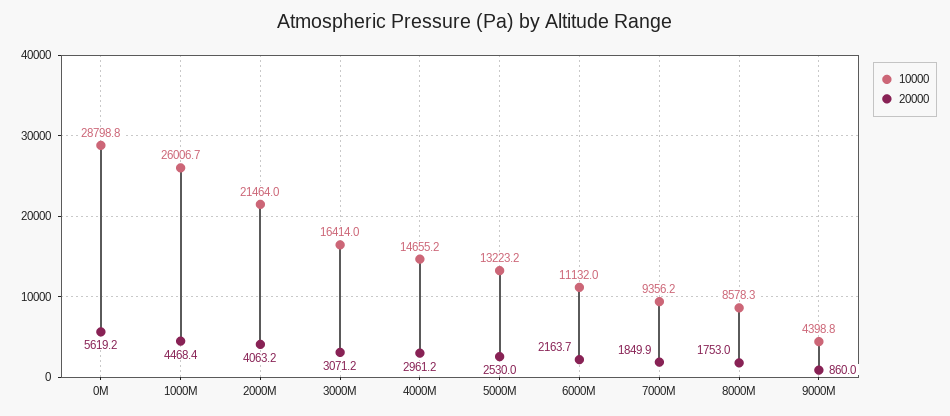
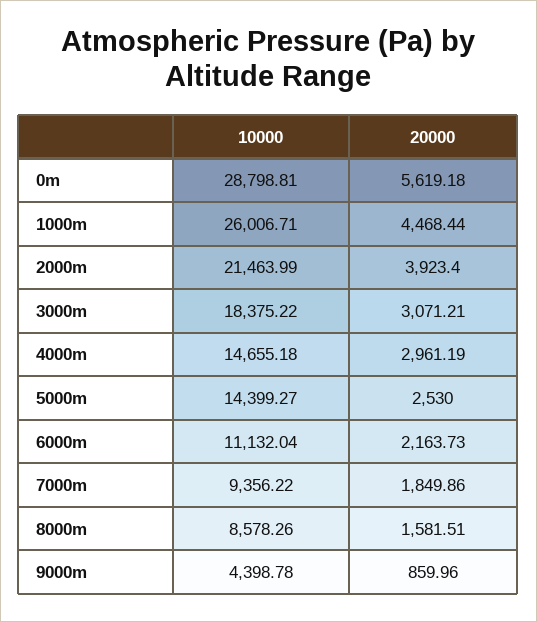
  {
    "10000": {
      "0M": 28798.81,
      "1000M": 26006.71,
      "2000M": 21463.99,
-     "3000M": 16414,
+     "3000M": 18375.22,
      "4000M": 14655.18,
-     "5000M": 13223.2,
+     "5000M": 14399.27,
      "6000M": 11132.04,
      "7000M": 9356.22,
      "8000M": 8578.26,
      "9000M": 4398.78
    },
    "20000": {
      "0M": 5619.18,
      "1000M": 4468.44,
-     "2000M": 4063.2,
+     "2000M": 3923.4,
      "3000M": 3071.21,
      "4000M": 2961.19,
      "5000M": 2530,
      "6000M": 2163.73,
      "7000M": 1849.86,
-     "8000M": 1753,
+     "8000M": 1581.51,
      "9000M": 859.96
    }
  }

